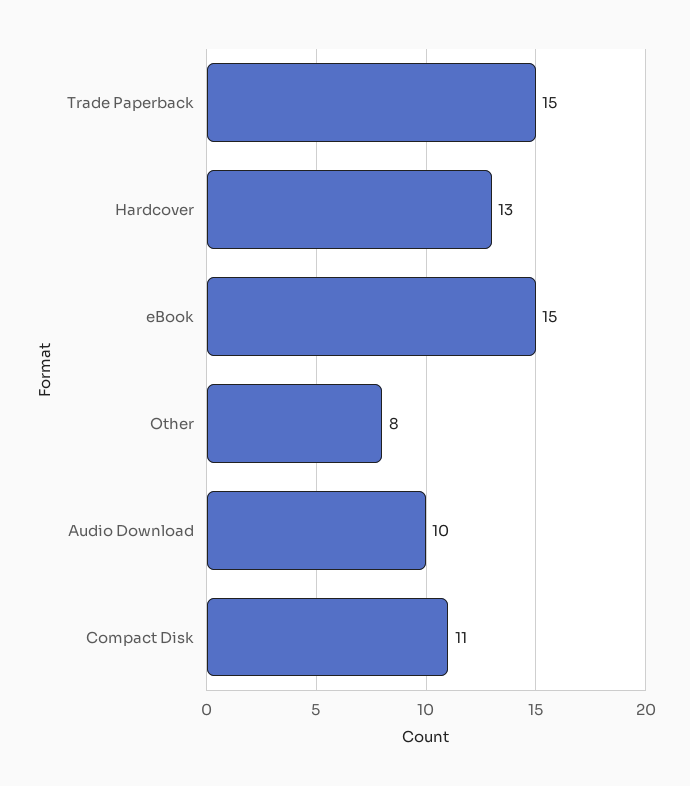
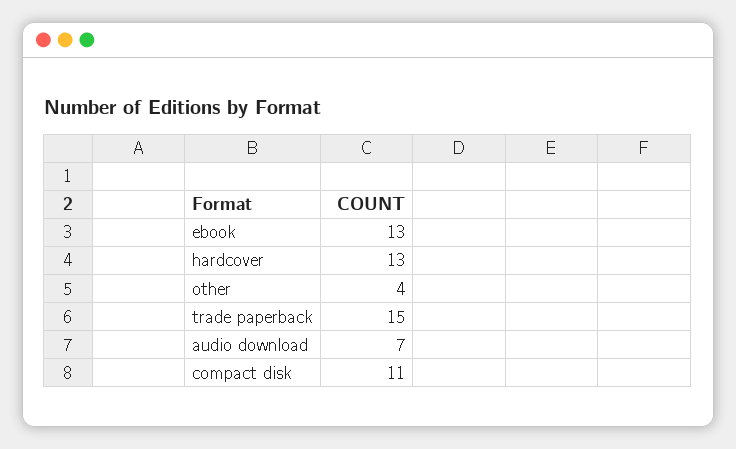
  {
    "Trade Paperback": 15,
    "Hardcover": 13,
-   "eBook": 15,
+   "eBook": 13,
-   "Other": 8,
+   "Other": 4,
-   "Audio Download": 10,
+   "Audio Download": 7,
    "Compact Disk": 11
  }

